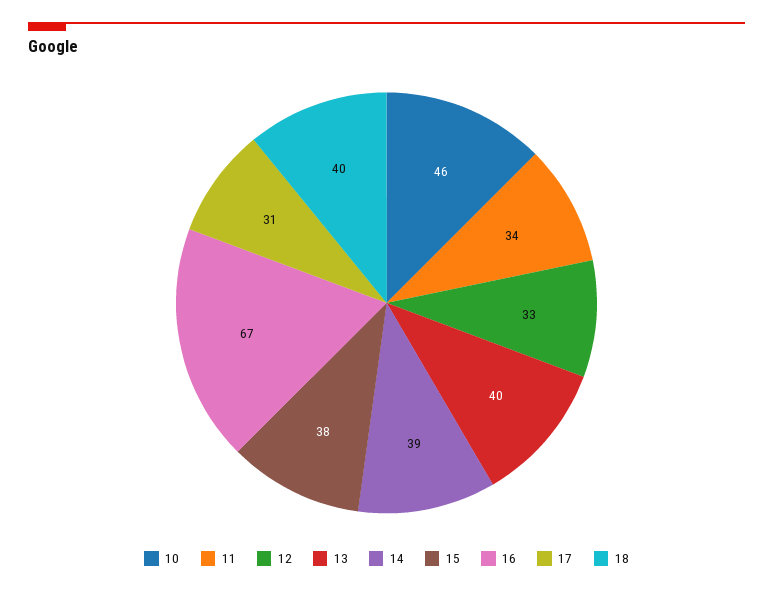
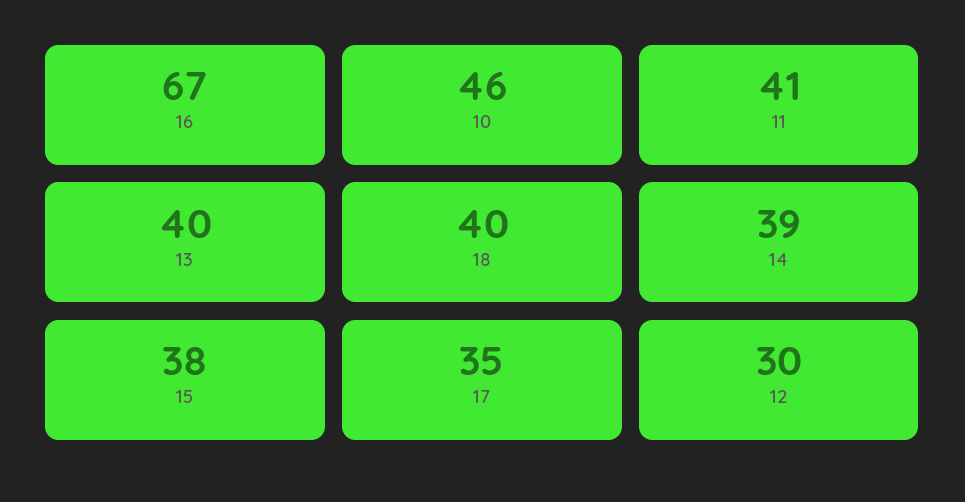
  {
    "10": 46,
-   "11": 34,
+   "11": 41,
-   "12": 33,
+   "12": 30,
    "13": 40,
    "14": 39,
    "15": 38,
    "16": 67,
-   "17": 31,
+   "17": 35,
    "18": 40
  }

